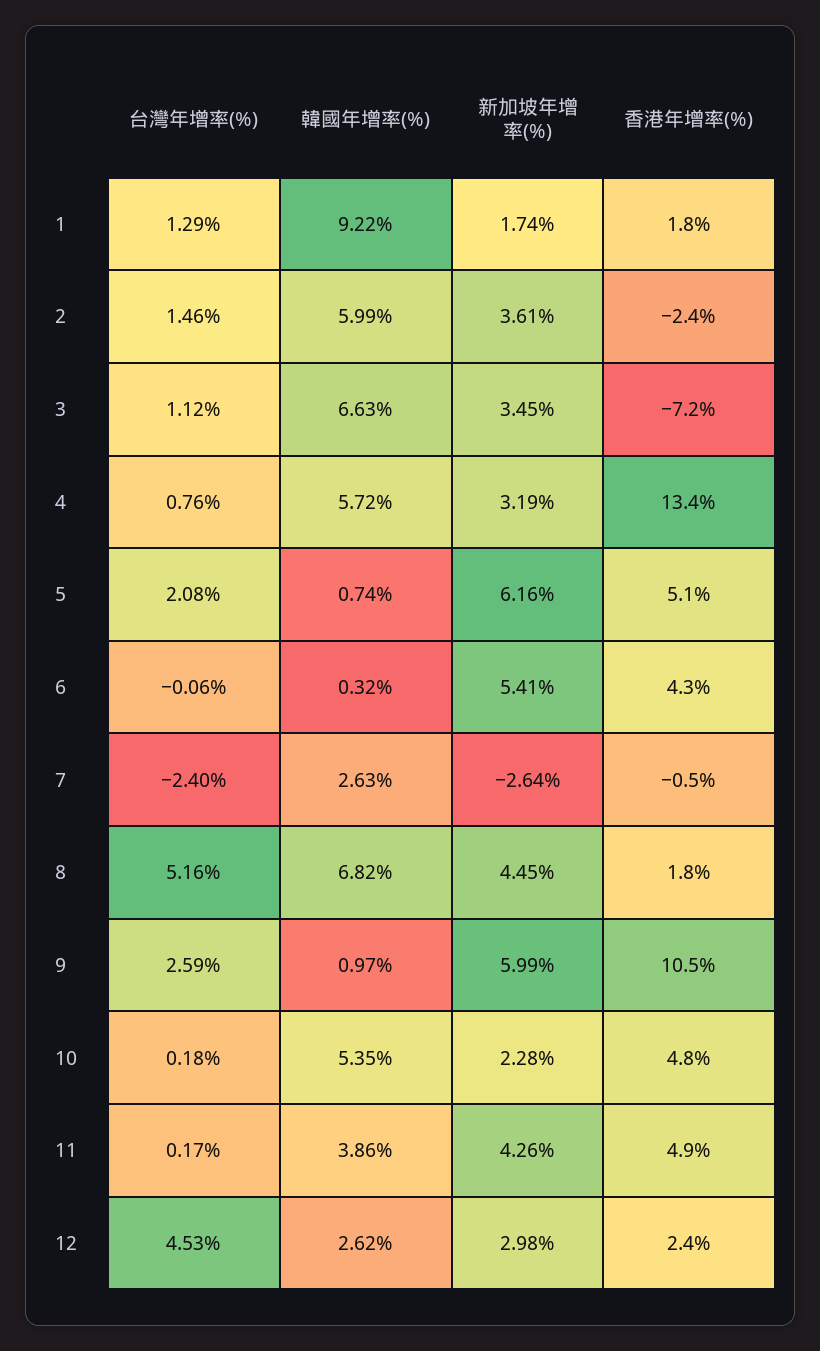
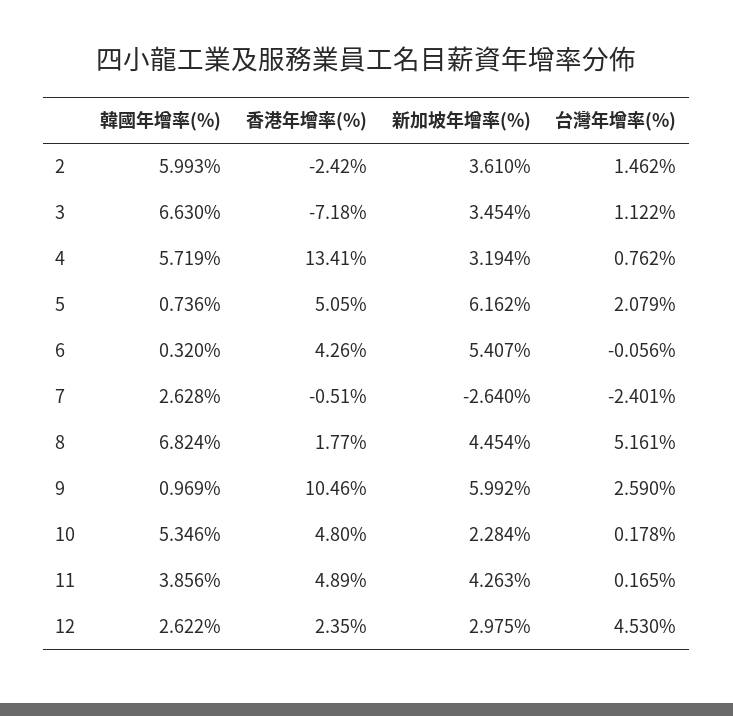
  {
    "台灣年增率(%)": {
-     "1": 1.29,
      "2": 1.462,
      "3": 1.122,
      "4": 0.762,
      "5": 2.079,
      "6": -0.056,
      "7": -2.401,
      "8": 5.161,
      "9": 2.59,
      "10": 0.178,
      "11": 0.165,
      "12": 4.53
    },
    "韓國年增率(%)": {
-     "1": 9.22,
      "2": 5.993,
      "3": 6.63,
      "4": 5.719,
      "5": 0.736,
      "6": 0.32,
      "7": 2.628,
      "8": 6.824,
      "9": 0.969,
      "10": 5.346,
      "11": 3.856,
      "12": 2.622
    },
    "新加坡年增率(%)": {
-     "1": 1.74,
      "2": 3.61,
      "3": 3.454,
      "4": 3.194,
      "5": 6.162,
      "6": 5.407,
      "7": -2.64,
      "8": 4.454,
      "9": 5.992,
      "10": 2.284,
      "11": 4.263,
      "12": 2.975
    },
    "香港年增率(%)": {
-     "1": 1.8,
      "2": -2.42,
      "3": -7.18,
      "4": 13.41,
      "5": 5.05,
      "6": 4.26,
      "7": -0.51,
      "8": 1.77,
      "9": 10.46,
      "10": 4.8,
      "11": 4.89,
      "12": 2.35
    }
  }

